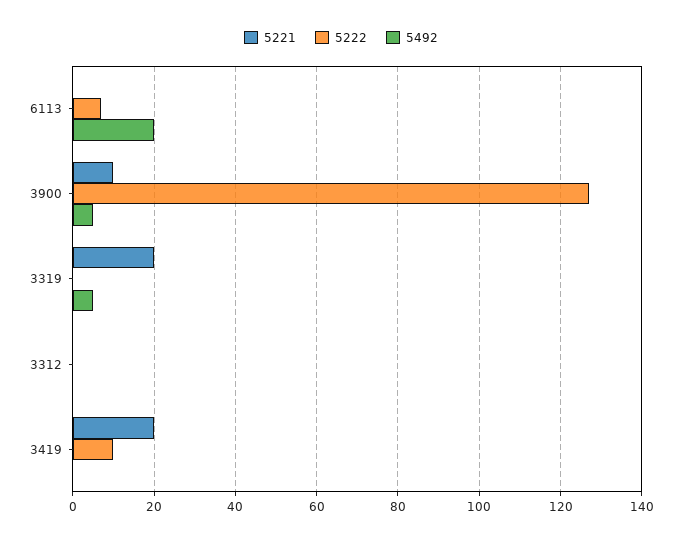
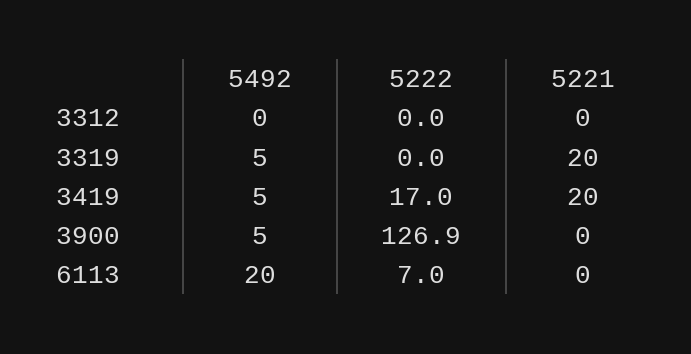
  {
    "5221": {
      "6113": 0,
-     "3900": 10,
+     "3900": 0,
      "3319": 20,
      "3312": 0,
      "3419": 20
    },
    "5222": {
      "6113": 7,
      "3900": 126.9,
      "3319": 0,
      "3312": 0,
-     "3419": 10
+     "3419": 17
    },
    "5492": {
      "6113": 20,
      "3900": 5,
      "3319": 5,
      "3312": 0,
-     "3419": 0
+     "3419": 5
    }
  }

